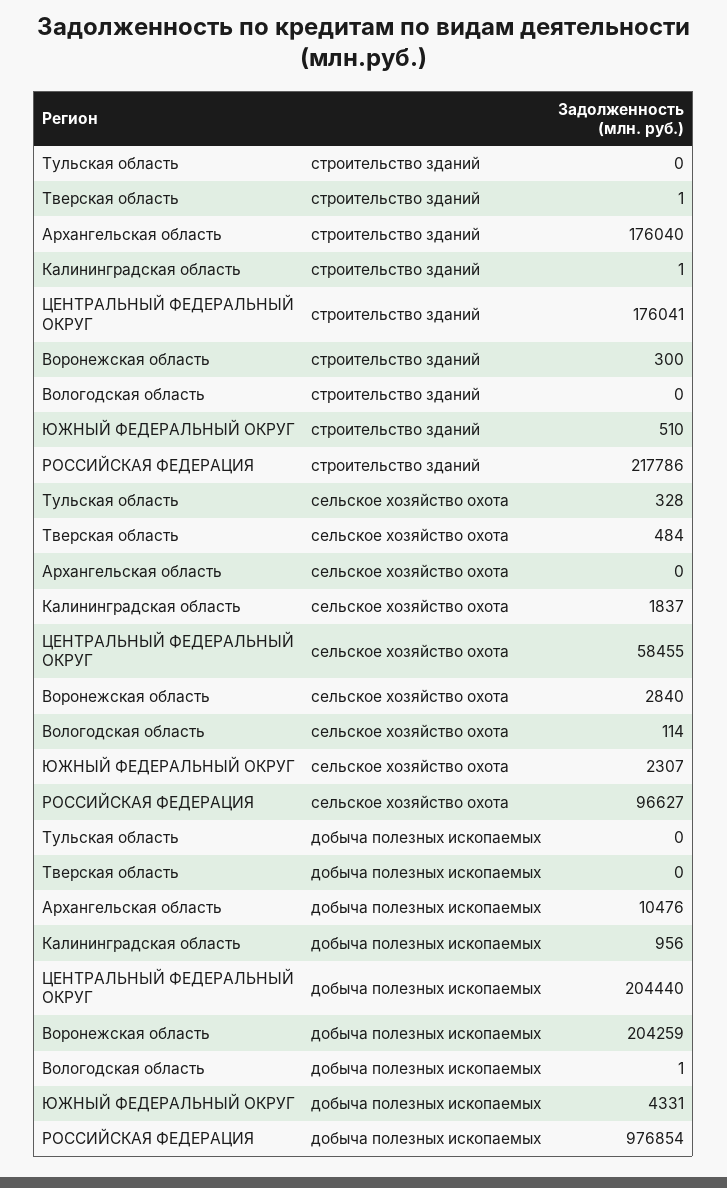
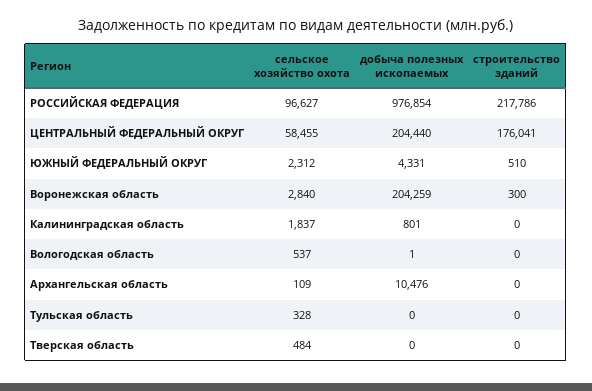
  {
    "Тульская область": {
      "строительство зданий": 0,
      "сельское хозяйство охота": 328,
      "добыча полезных ископаемых": 0
    },
    "Тверская область": {
-     "строительство зданий": 1,
+     "строительство зданий": 0,
      "сельское хозяйство охота": 484,
      "добыча полезных ископаемых": 0
    },
    "Архангельская область": {
-     "строительство зданий": 176040,
+     "строительство зданий": 0,
-     "сельское хозяйство охота": 0,
+     "сельское хозяйство охота": 109,
      "добыча полезных ископаемых": 10476
    },
    "Калининградская область": {
-     "строительство зданий": 1,
+     "строительство зданий": 0,
      "сельское хозяйство охота": 1837,
-     "добыча полезных ископаемых": 956
+     "добыча полезных ископаемых": 801
    },
    "ЦЕНТРАЛЬНЫЙ ФЕДЕРАЛЬНЫЙ ОКРУГ": {
      "строительство зданий": 176041,
      "сельское хозяйство охота": 58455,
      "добыча полезных ископаемых": 204440
    },
    "Воронежская область": {
      "строительство зданий": 300,
      "сельское хозяйство охота": 2840,
      "добыча полезных ископаемых": 204259
    },
    "Вологодская область": {
      "строительство зданий": 0,
-     "сельское хозяйство охота": 114,
+     "сельское хозяйство охота": 537,
      "добыча полезных ископаемых": 1
    },
    "ЮЖНЫЙ ФЕДЕРАЛЬНЫЙ ОКРУГ": {
      "строительство зданий": 510,
-     "сельское хозяйство охота": 2307,
+     "сельское хозяйство охота": 2312,
      "добыча полезных ископаемых": 4331
    },
    "РОССИЙСКАЯ ФЕДЕРАЦИЯ": {
      "строительство зданий": 217786,
      "сельское хозяйство охота": 96627,
      "добыча полезных ископаемых": 976854
    }
  }

